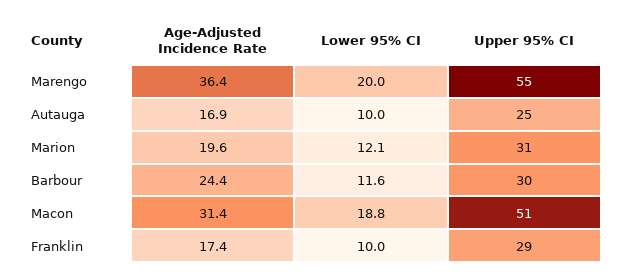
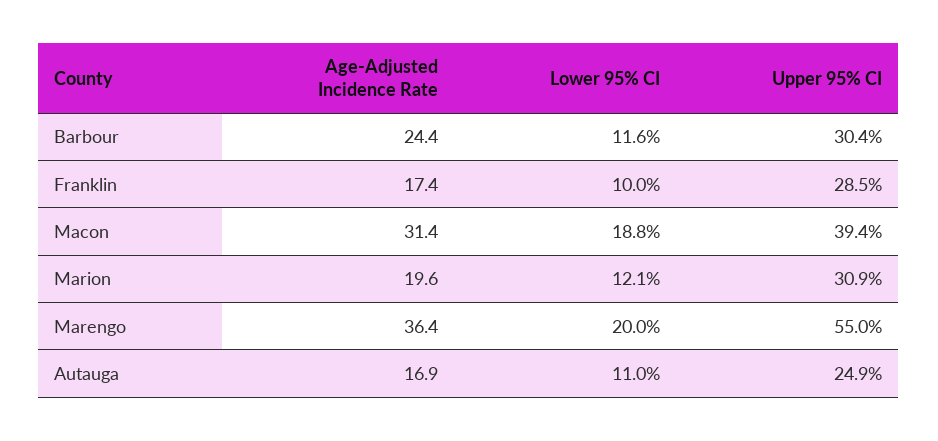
  {
    "Age-Adjusted Incidence Rate": {
      "Marengo": 36.4,
      "Autauga": 16.9,
      "Marion": 19.6,
      "Barbour": 24.4,
      "Macon": 31.4,
      "Franklin": 17.4
    },
    "Lower 95% CI": {
      "Marengo": 20,
-     "Autauga": 10,
+     "Autauga": 11,
      "Marion": 12.1,
      "Barbour": 11.6,
      "Macon": 18.8,
      "Franklin": 10
    },
    "Upper 95% CI": {
      "Marengo": 55,
      "Autauga": 24.9,
      "Marion": 30.9,
      "Barbour": 30.4,
-     "Macon": 51,
+     "Macon": 39.4,
      "Franklin": 28.5
    }
  }

